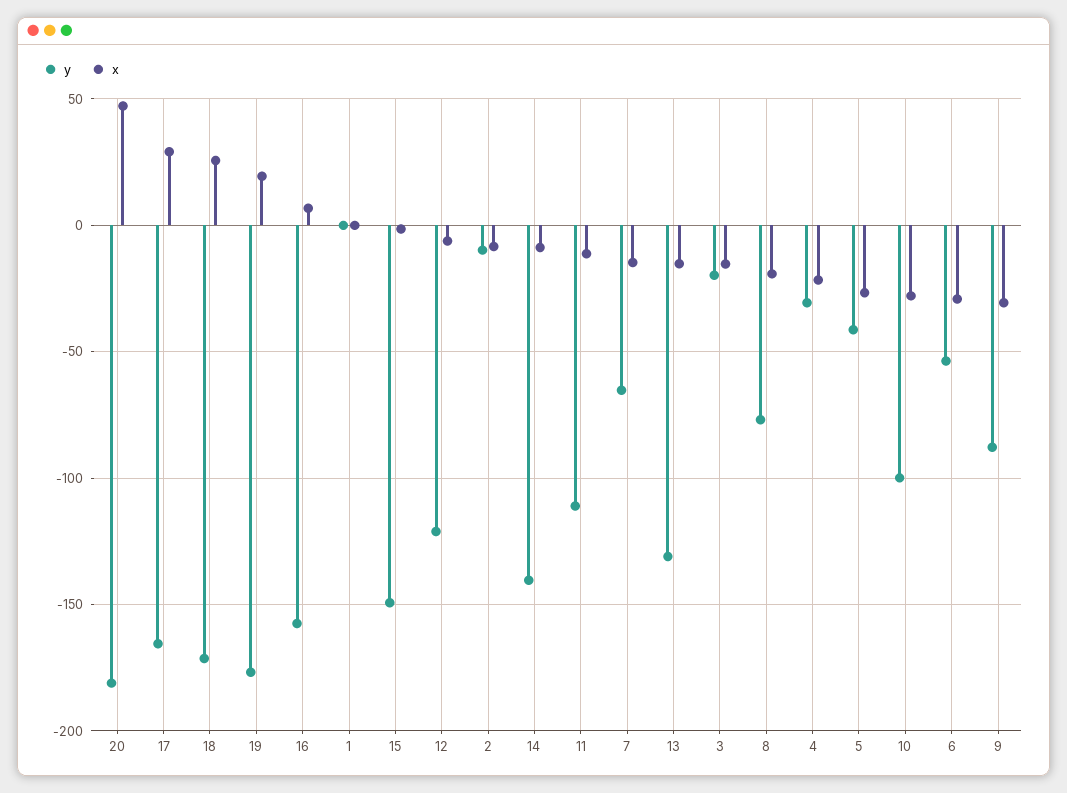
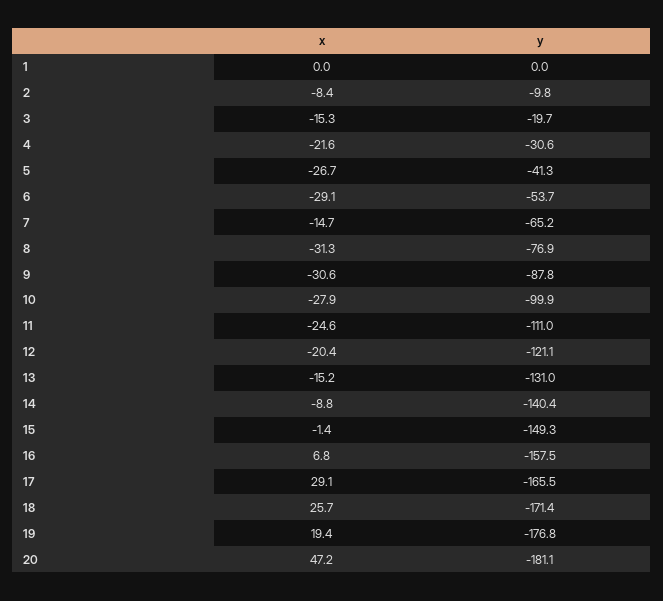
  {
    "y": {
      "20": -181.1,
      "17": -165.5,
      "18": -171.4,
      "19": -176.8,
      "16": -157.5,
      "1": 0,
      "15": -149.3,
      "12": -121.1,
      "2": -9.8,
      "14": -140.4,
      "11": -111,
      "7": -65.2,
      "13": -131,
      "3": -19.7,
      "8": -76.9,
      "4": -30.6,
      "5": -41.3,
      "10": -99.9,
      "6": -53.7,
      "9": -87.8
    },
    "x": {
      "20": 47.2,
      "17": 29.1,
      "18": 25.7,
      "19": 19.4,
      "16": 6.8,
      "1": 0,
      "15": -1.4,
-     "12": -5,
+     "12": -20.4,
      "2": -8.4,
      "14": -8.8,
-     "11": -10,
+     "11": -24.6,
      "7": -14.7,
      "13": -15.2,
      "3": -15.3,
-     "8": -20,
+     "8": -31.3,
      "4": -21.6,
      "5": -26.7,
      "10": -27.9,
      "6": -29.1,
      "9": -30.6
    }
  }

